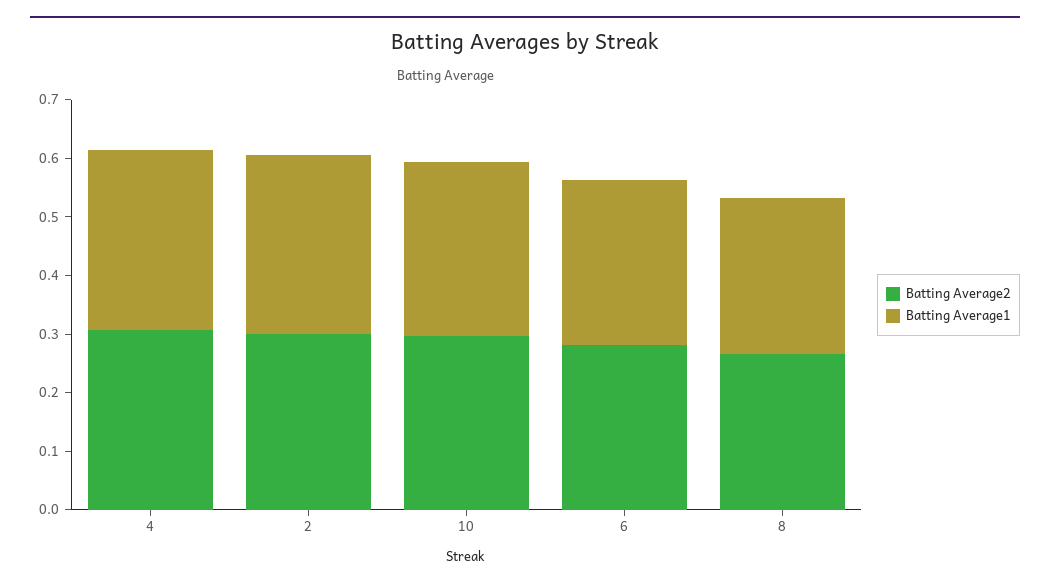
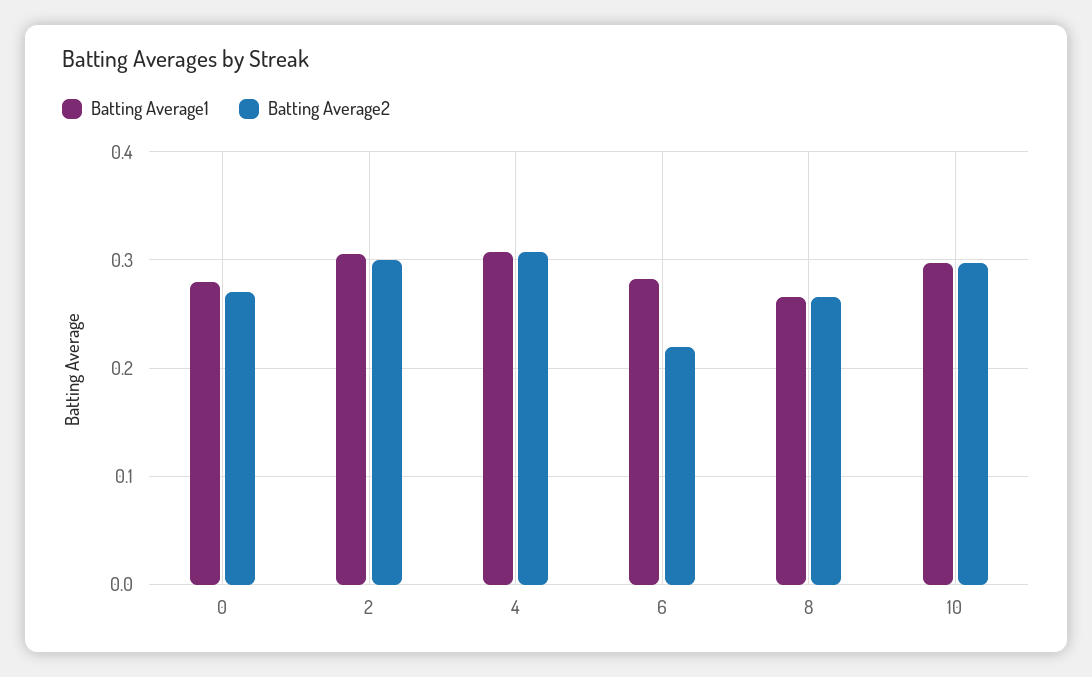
  {
    "Batting Average2": {
      "4": 0.31,
      "2": 0.3,
      "10": 0.3,
-     "6": 0.28,
+     "6": 0.22,
-     "8": 0.27
+     "8": 0.27,
+     "0": 0.27
    },
    "Batting Average1": {
      "4": 0.31,
      "2": 0.31,
      "10": 0.3,
      "6": 0.28,
-     "8": 0.27
+     "8": 0.27,
+     "0": 0.28
    }
  }

